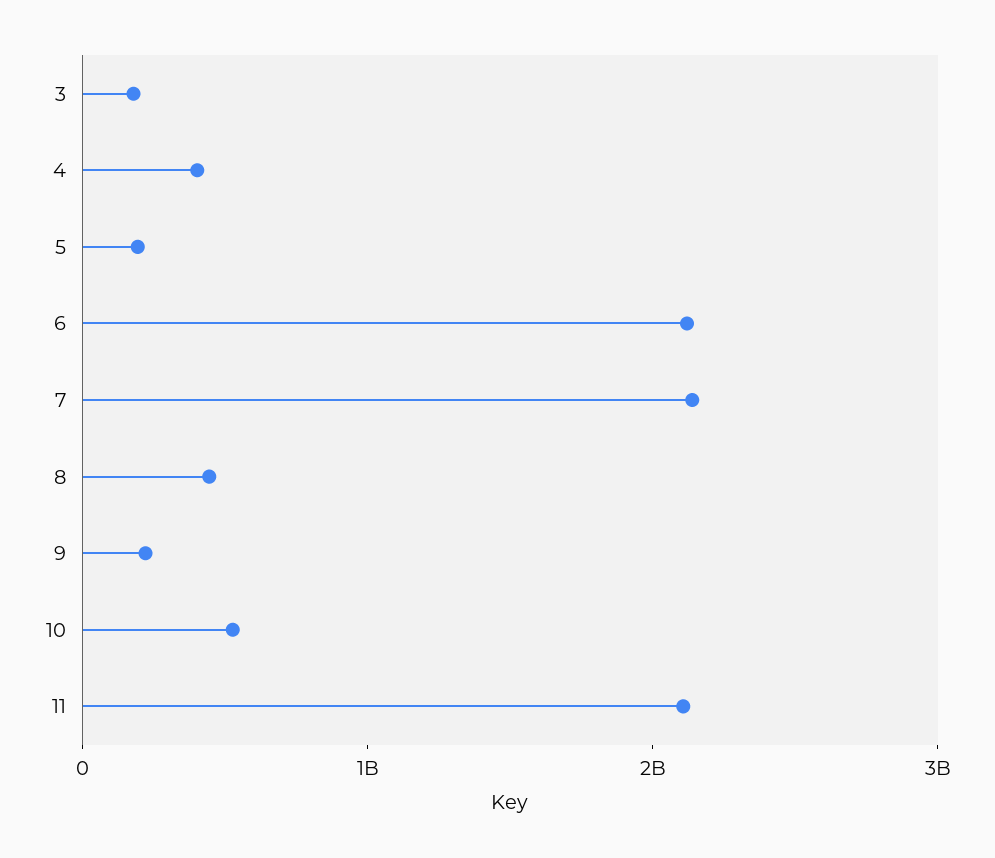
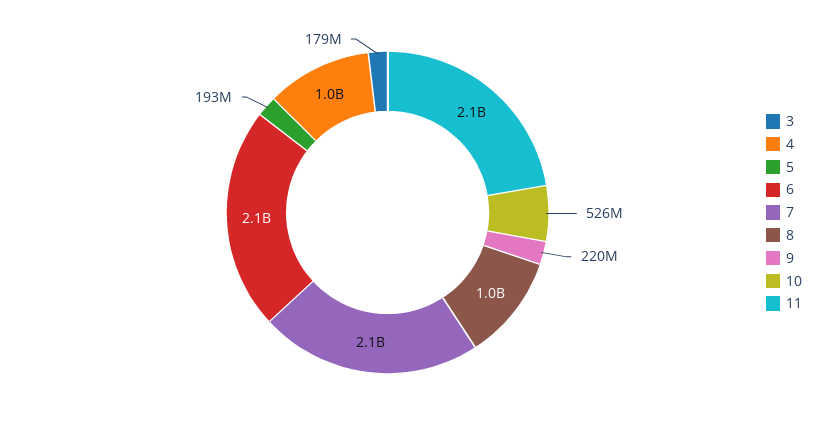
  {
    "3": 179000000,
-   "4": 400000000,
+   "4": 1000000000,
    "5": 193000000,
    "6": 2100000000,
    "7": 2100000000,
-   "8": 400000000,
+   "8": 1000000000,
    "9": 220000000,
    "10": 526000000,
    "11": 2100000000
  }

